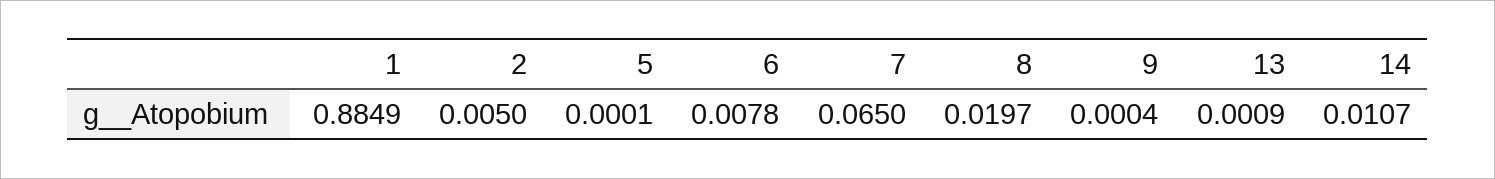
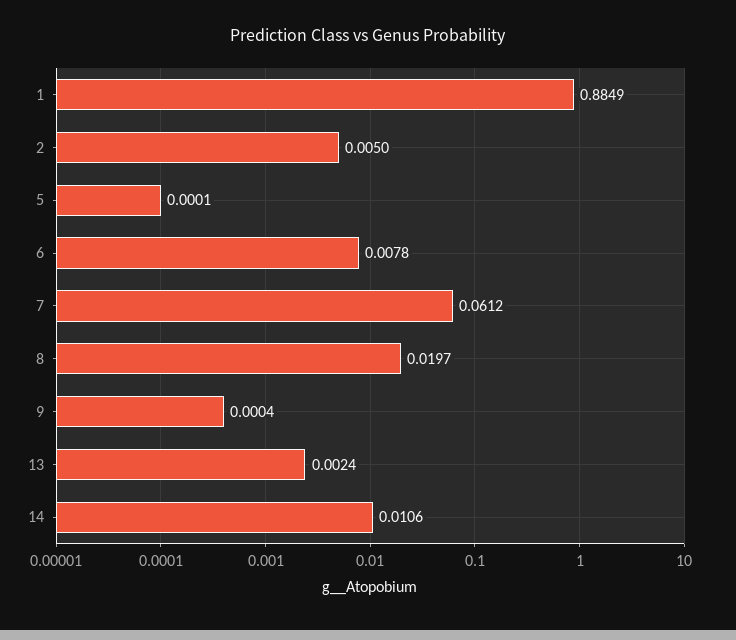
  {
    "1": 0.8849,
    "2": 0.005,
    "5": 0.0001,
    "6": 0.0078,
-   "7": 0.065,
+   "7": 0.0612,
    "8": 0.0197,
    "9": 0.0004,
-   "13": 0.0009,
+   "13": 0.0024,
-   "14": 0.0107
+   "14": 0.0106
  }

